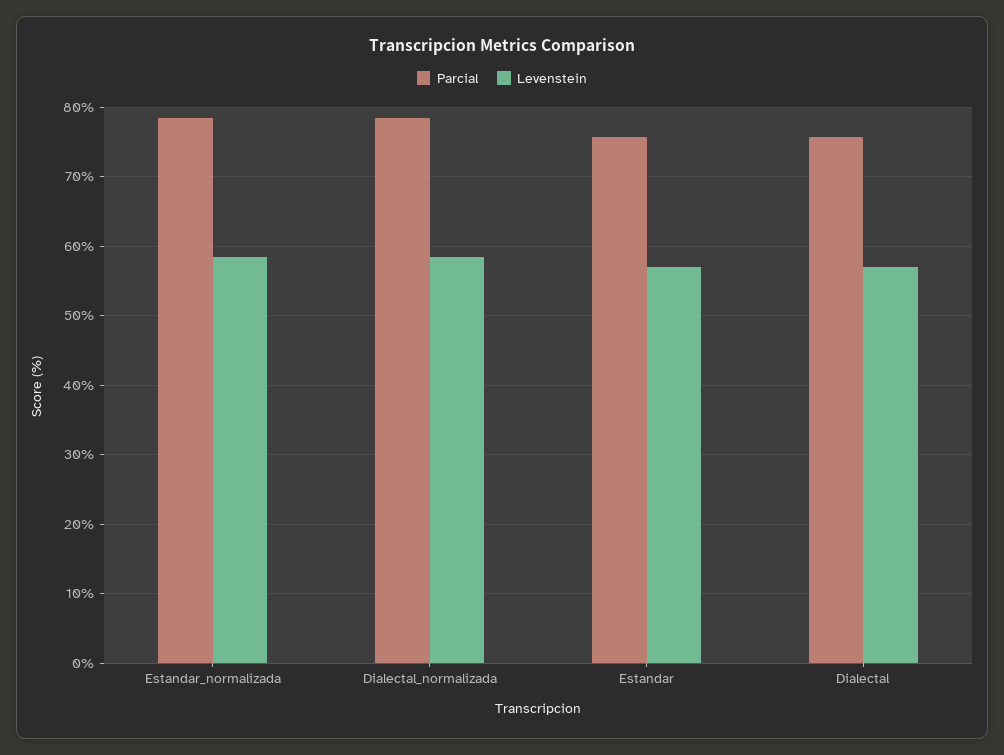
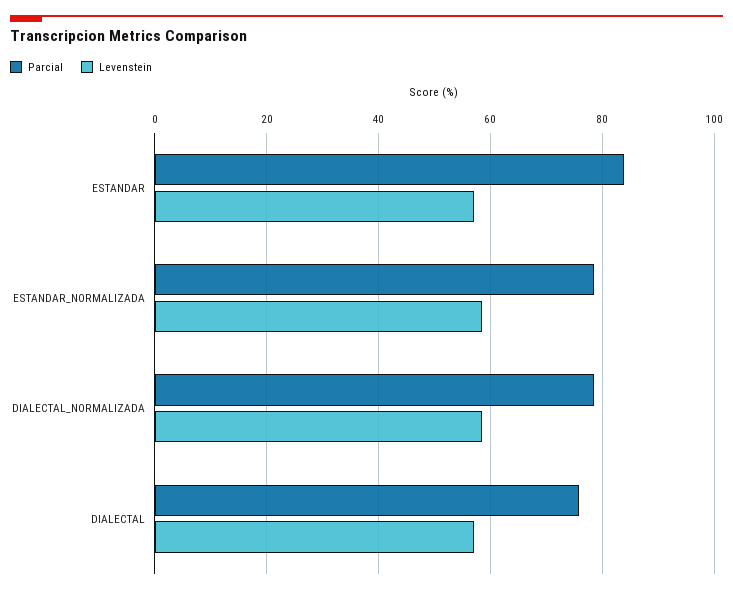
  {
    "Parcial": {
      "Estandar_normalizada": 78,
      "Dialectal_normalizada": 78,
-     "Estandar": 76,
+     "Estandar": 84,
      "Dialectal": 76
    },
    "Levenstein": {
      "Estandar_normalizada": 58,
      "Dialectal_normalizada": 58,
      "Estandar": 57,
      "Dialectal": 57
    }
  }

